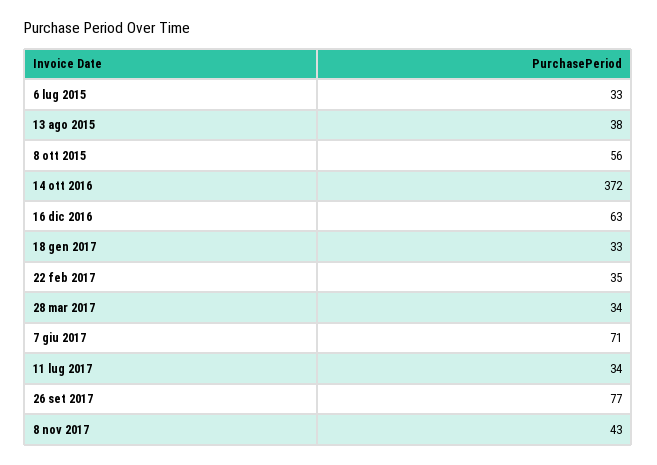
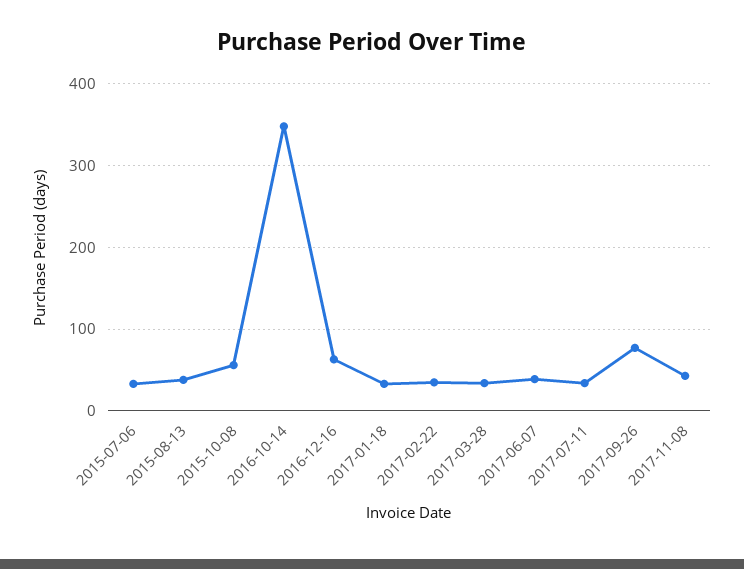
  {
    "6 lug 2015": 33,
    "13 ago 2015": 38,
    "8 ott 2015": 56,
-   "14 ott 2016": 372,
+   "14 ott 2016": 350,
    "16 dic 2016": 63,
    "18 gen 2017": 33,
    "22 feb 2017": 35,
    "28 mar 2017": 34,
-   "7 giu 2017": 71,
+   "7 giu 2017": 40,
    "11 lug 2017": 34,
    "26 set 2017": 77,
    "8 nov 2017": 43
  }

